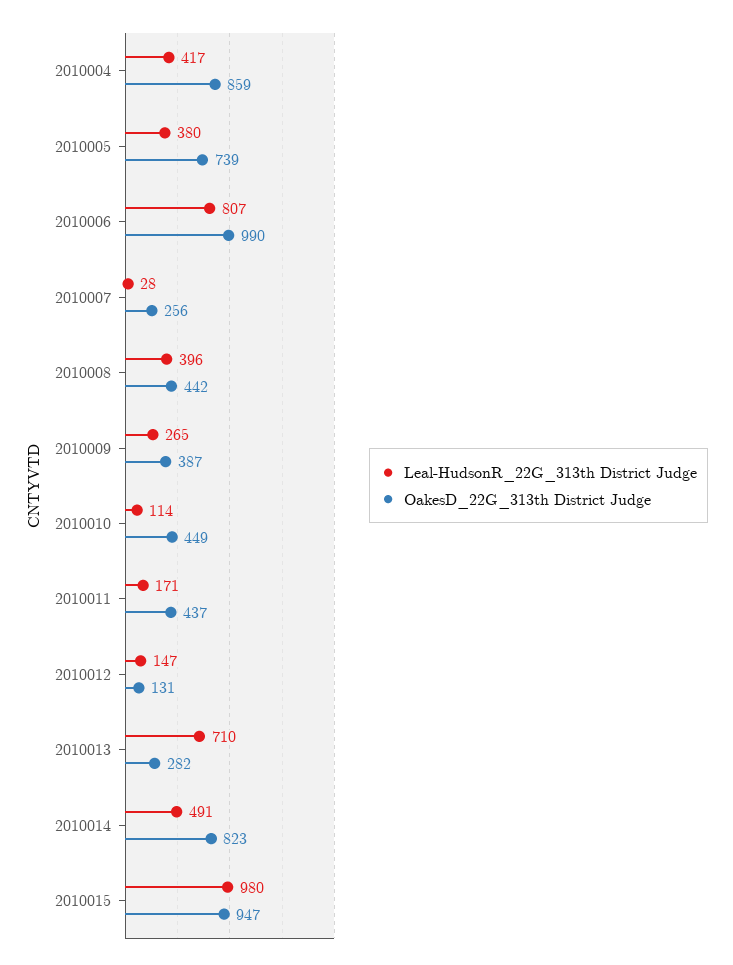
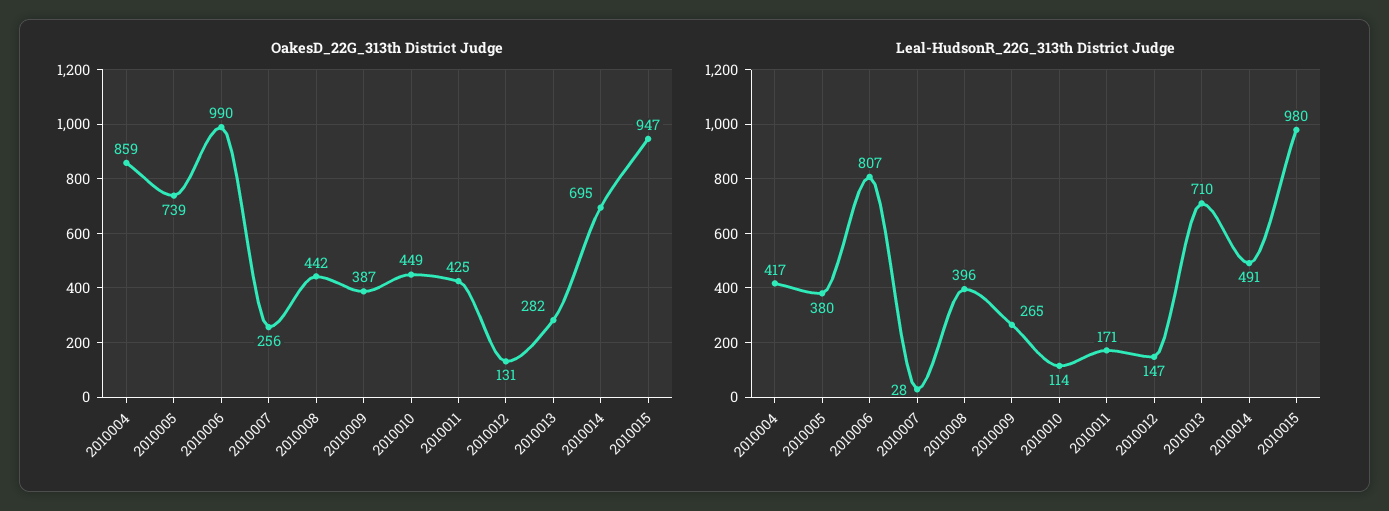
  {
    "Leal-HudsonR_22G_313th District Judge": {
      "2010004": 417,
      "2010005": 380,
      "2010006": 807,
      "2010007": 28,
      "2010008": 396,
      "2010009": 265,
      "2010010": 114,
      "2010011": 171,
      "2010012": 147,
      "2010013": 710,
      "2010014": 491,
      "2010015": 980
    },
    "OakesD_22G_313th District Judge": {
      "2010004": 859,
      "2010005": 739,
      "2010006": 990,
      "2010007": 256,
      "2010008": 442,
      "2010009": 387,
      "2010010": 449,
-     "2010011": 437,
+     "2010011": 425,
      "2010012": 131,
      "2010013": 282,
-     "2010014": 823,
+     "2010014": 695,
      "2010015": 947
    }
  }

